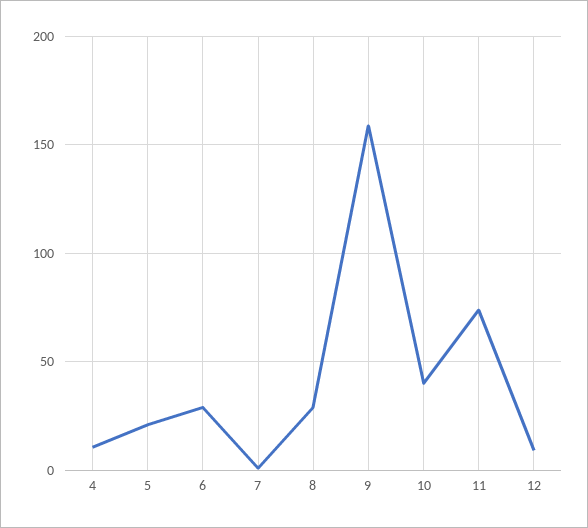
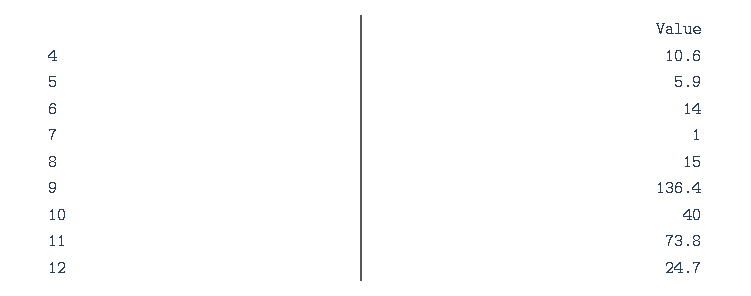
  {
    "4": 10.6,
-   "5": 20,
+   "5": 5.9,
-   "6": 30,
+   "6": 14,
    "7": 1,
-   "8": 30,
+   "8": 15,
-   "9": 160,
+   "9": 136.4,
    "10": 40,
    "11": 73.8,
-   "12": 10
+   "12": 24.7
  }

